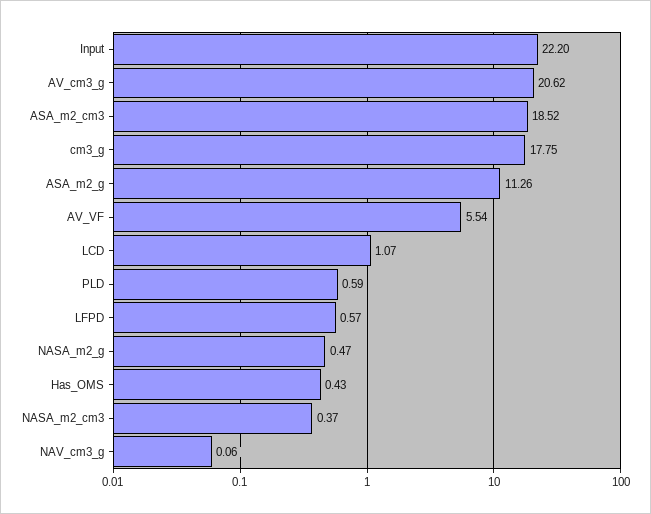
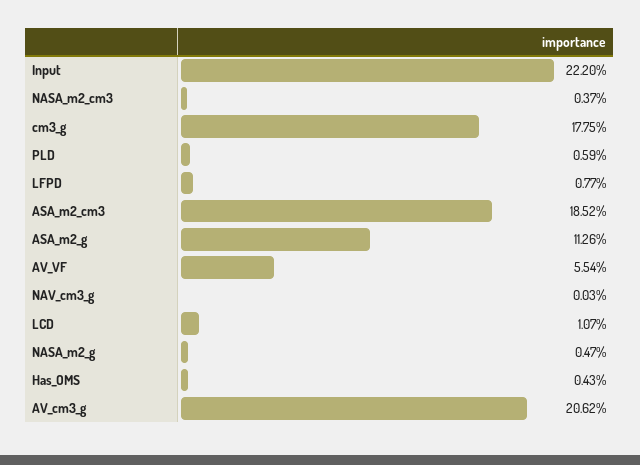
  {
    "Input": 22.2,
    "AV_cm3_g": 20.62,
    "ASA_m2_cm3": 18.52,
    "cm3_g": 17.75,
    "ASA_m2_g": 11.26,
    "AV_VF": 5.54,
    "LCD": 1.07,
    "PLD": 0.59,
-   "LFPD": 0.57,
+   "LFPD": 0.77,
    "NASA_m2_g": 0.47,
    "Has_OMS": 0.43,
    "NASA_m2_cm3": 0.37,
-   "NAV_cm3_g": 0.06
+   "NAV_cm3_g": 0.03
  }

